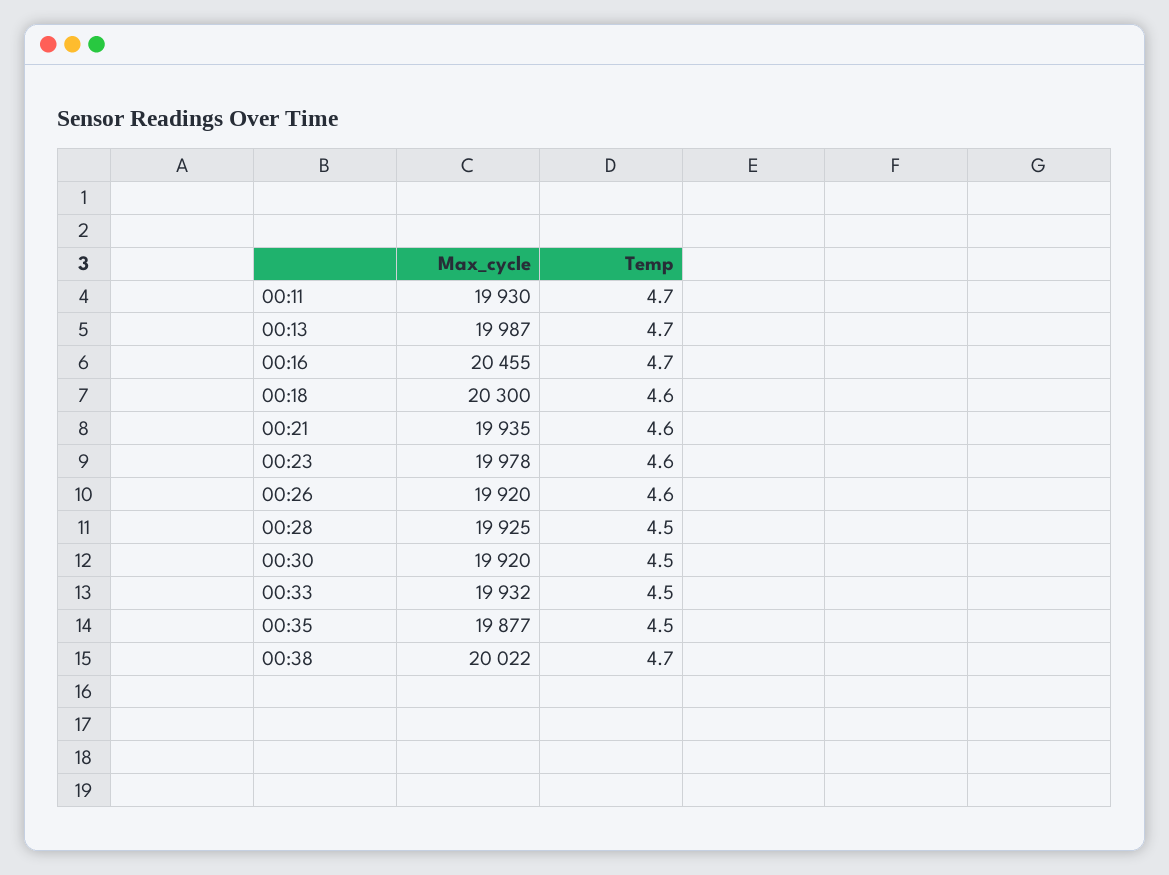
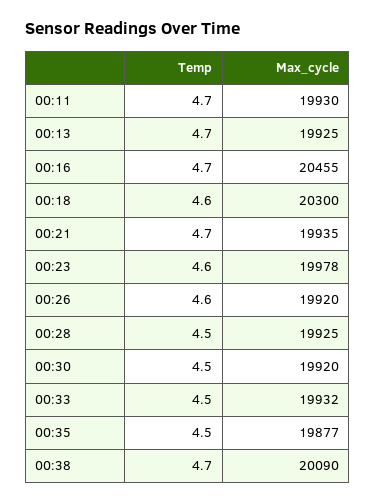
  {
    "Max_cycle": {
      "00:11": 19930,
-     "00:13": 19987,
+     "00:13": 19925,
      "00:16": 20455,
      "00:18": 20300,
      "00:21": 19935,
      "00:23": 19978,
      "00:26": 19920,
      "00:28": 19925,
      "00:30": 19920,
      "00:33": 19932,
      "00:35": 19877,
-     "00:38": 20022
+     "00:38": 20090
    },
    "Temp": {
      "00:11": 4.7,
      "00:13": 4.7,
      "00:16": 4.7,
      "00:18": 4.6,
-     "00:21": 4.6,
+     "00:21": 4.7,
      "00:23": 4.6,
      "00:26": 4.6,
      "00:28": 4.5,
      "00:30": 4.5,
      "00:33": 4.5,
      "00:35": 4.5,
      "00:38": 4.7
    }
  }

